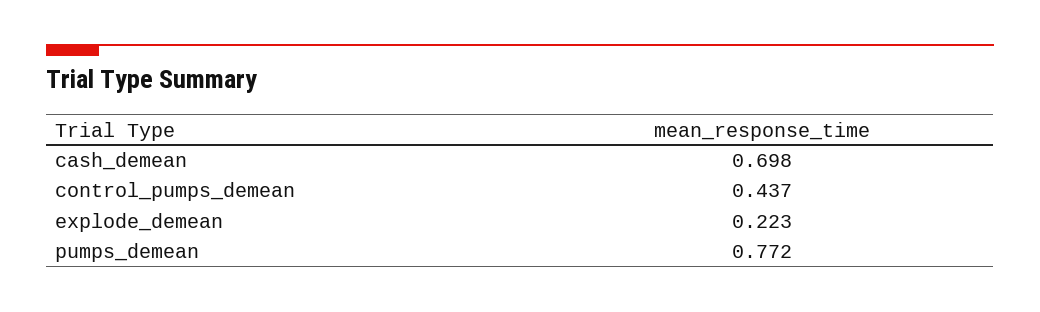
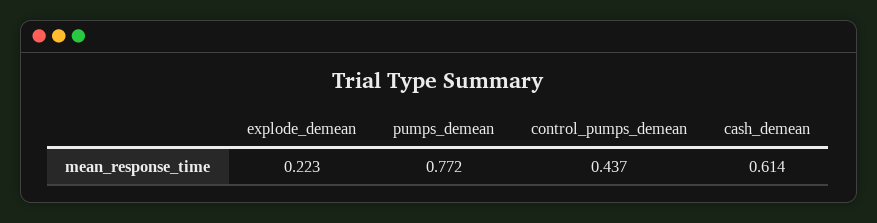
  {
-   "cash_demean": 0.698,
+   "cash_demean": 0.614,
    "control_pumps_demean": 0.437,
    "explode_demean": 0.223,
    "pumps_demean": 0.772
  }

